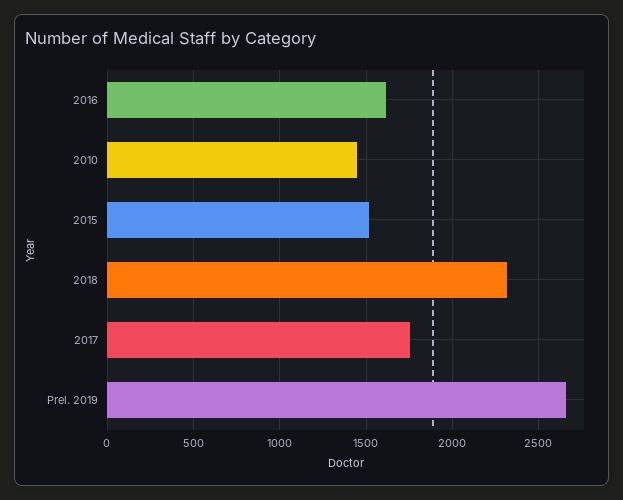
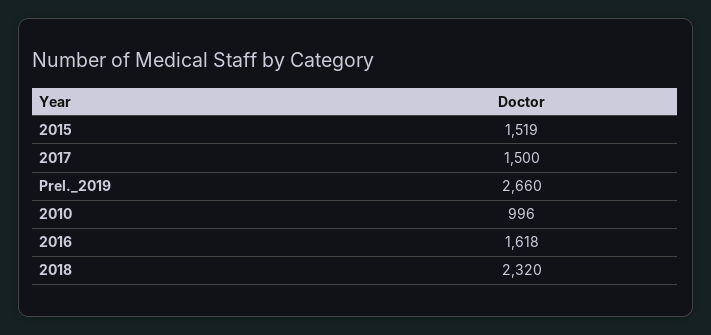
  {
    "2016": 1618,
-   "2010": 1450,
+   "2010": 996,
    "2015": 1519,
    "2018": 2320,
-   "2017": 1750,
+   "2017": 1500,
    "Prel. 2019": 2660
  }

